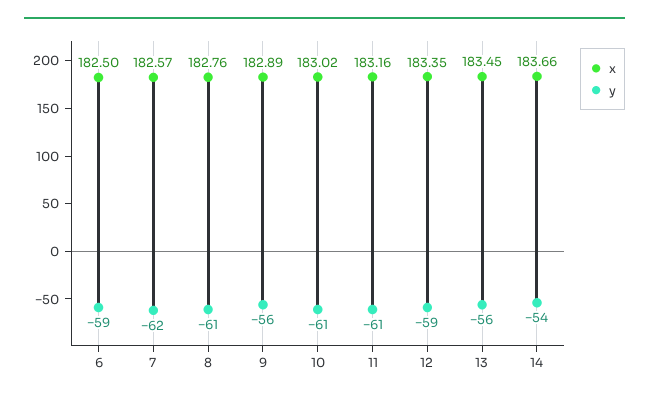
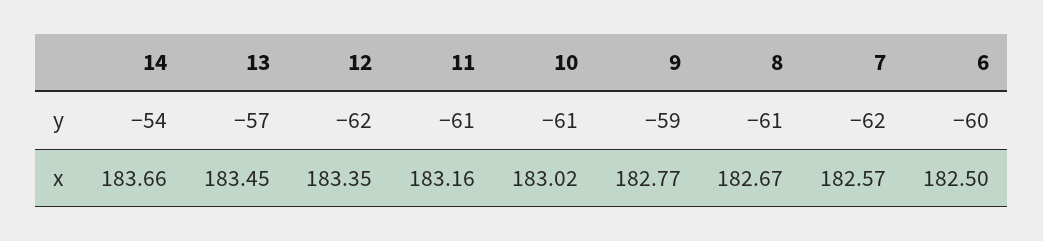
  {
    "x": {
      "6": 182.5,
      "7": 182.57,
-     "8": 182.76,
+     "8": 182.67,
-     "9": 182.89,
+     "9": 182.77,
      "10": 183.02,
      "11": 183.16,
      "12": 183.35,
      "13": 183.45,
      "14": 183.66
    },
    "y": {
-     "6": -59,
+     "6": -60,
      "7": -62,
      "8": -61,
-     "9": -56,
+     "9": -59,
      "10": -61,
      "11": -61,
-     "12": -59,
+     "12": -62,
-     "13": -56,
+     "13": -57,
      "14": -54
    }
  }

